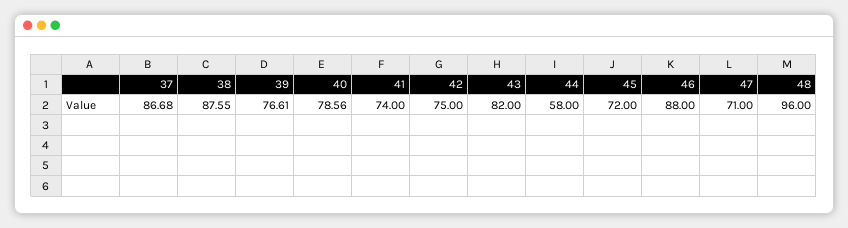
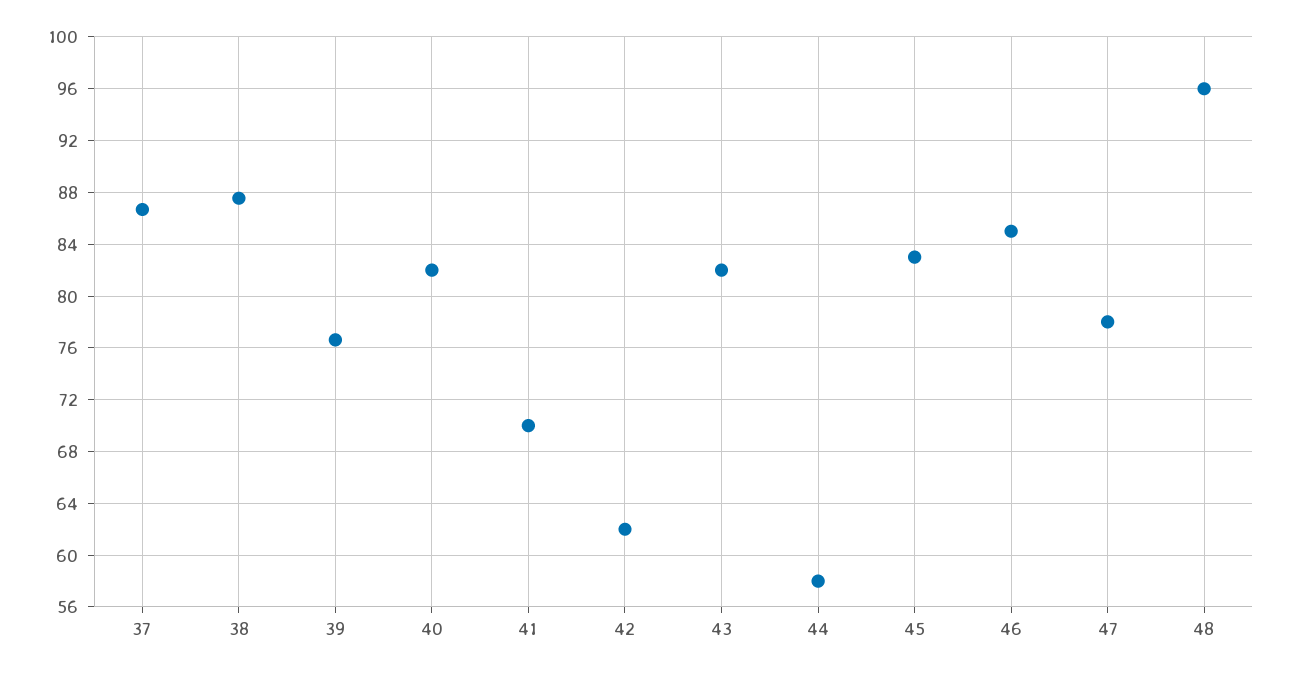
  {
    "37": 86.68,
    "38": 87.55,
    "39": 76.61,
-   "40": 78.56,
+   "40": 82,
-   "41": 74,
+   "41": 70,
-   "42": 75,
+   "42": 62,
    "43": 82,
    "44": 58,
-   "45": 72,
+   "45": 83,
-   "46": 88,
+   "46": 85,
-   "47": 71,
+   "47": 78,
    "48": 96
  }

